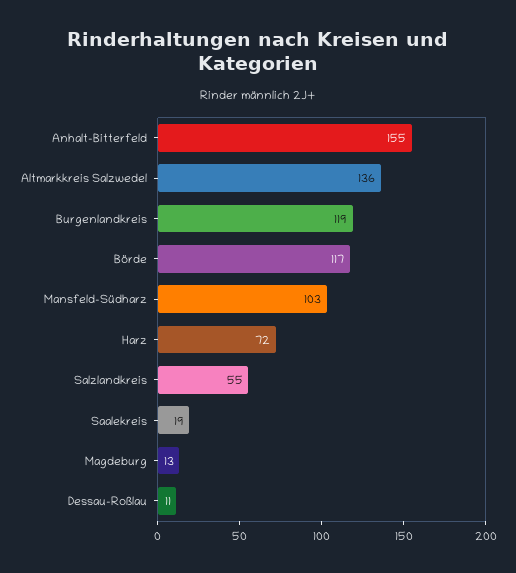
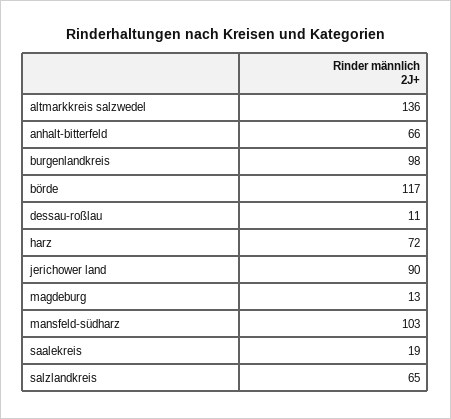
  {
-   "Anhalt-Bitterfeld": 155,
+   "Anhalt-Bitterfeld": 66,
    "Altmarkkreis Salzwedel": 136,
-   "Burgenlandkreis": 119,
+   "Burgenlandkreis": 98,
    "Börde": 117,
    "Mansfeld-Südharz": 103,
    "Harz": 72,
-   "Salzlandkreis": 55,
+   "Salzlandkreis": 65,
    "Saalekreis": 19,
    "Magdeburg": 13,
-   "Dessau-Roßlau": 11
+   "Dessau-Roßlau": 11,
+   "jerichower land": 90
  }

